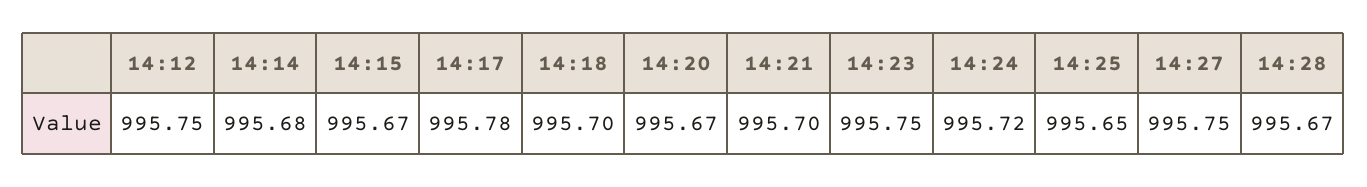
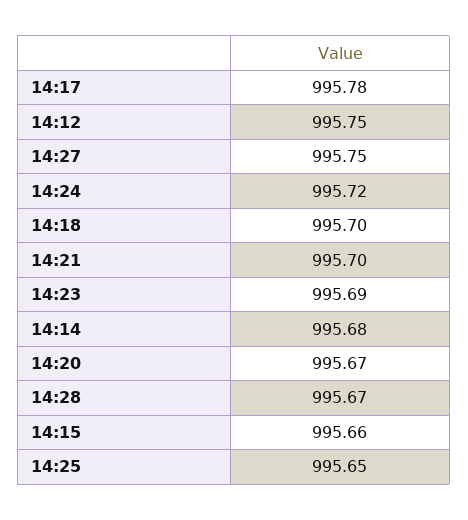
  {
    "14:12": 995.75,
    "14:14": 995.68,
-   "14:15": 995.67,
+   "14:15": 995.66,
    "14:17": 995.78,
    "14:18": 995.7,
    "14:20": 995.67,
    "14:21": 995.7,
-   "14:23": 995.75,
+   "14:23": 995.69,
    "14:24": 995.72,
    "14:25": 995.65,
    "14:27": 995.75,
    "14:28": 995.67
  }

